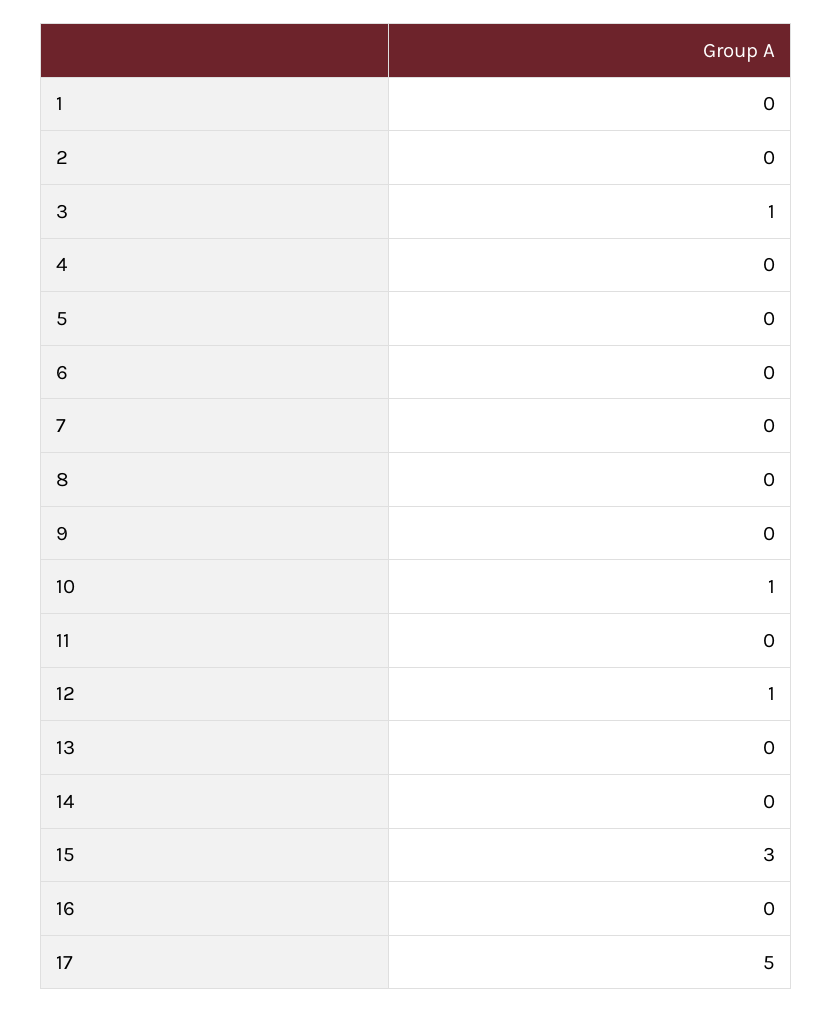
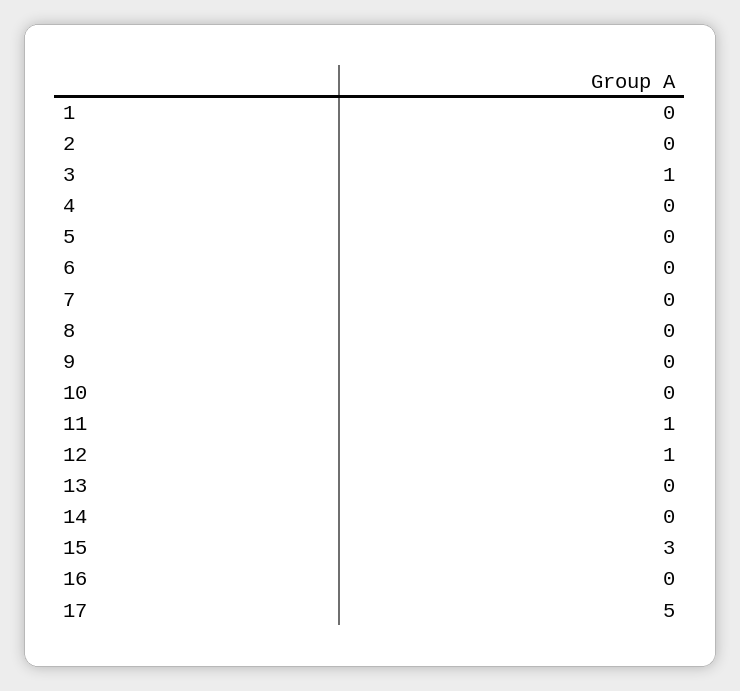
  {
    "1": 0,
    "2": 0,
    "3": 1,
    "4": 0,
    "5": 0,
    "6": 0,
    "7": 0,
    "8": 0,
    "9": 0,
-   "10": 1,
+   "10": 0,
-   "11": 0,
+   "11": 1,
    "12": 1,
    "13": 0,
    "14": 0,
    "15": 3,
    "16": 0,
    "17": 5
  }

